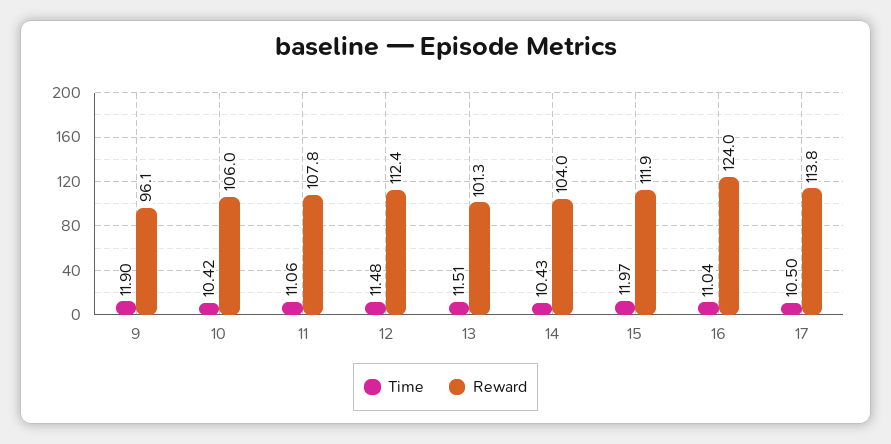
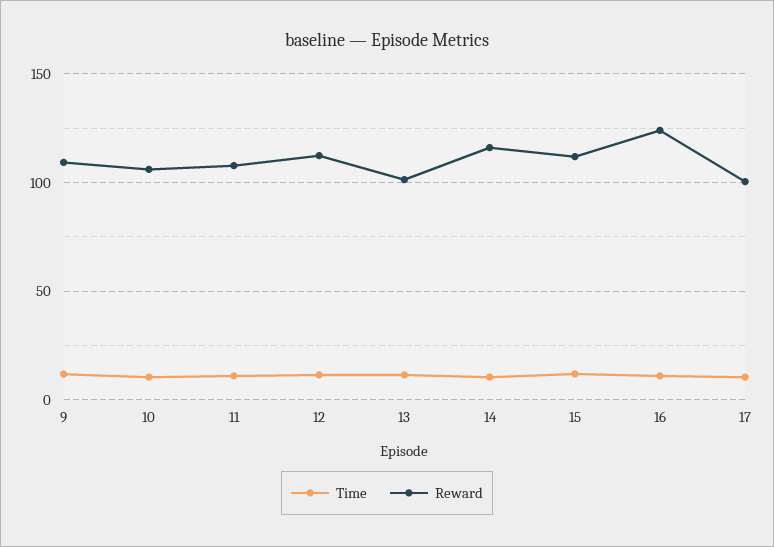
  {
    "Time": {
      "9": 11.9,
      "10": 10.42,
      "11": 11.06,
      "12": 11.48,
      "13": 11.51,
      "14": 10.43,
      "15": 11.97,
      "16": 11.04,
      "17": 10.5
    },
    "Reward": {
-     "9": 96.1,
+     "9": 110,
      "10": 106,
      "11": 107.8,
      "12": 112.4,
      "13": 101.3,
-     "14": 104,
+     "14": 115,
      "15": 111.9,
      "16": 124,
-     "17": 113.8
+     "17": 100
    }
  }

